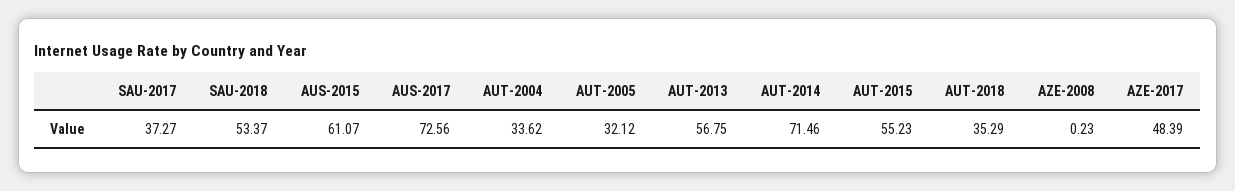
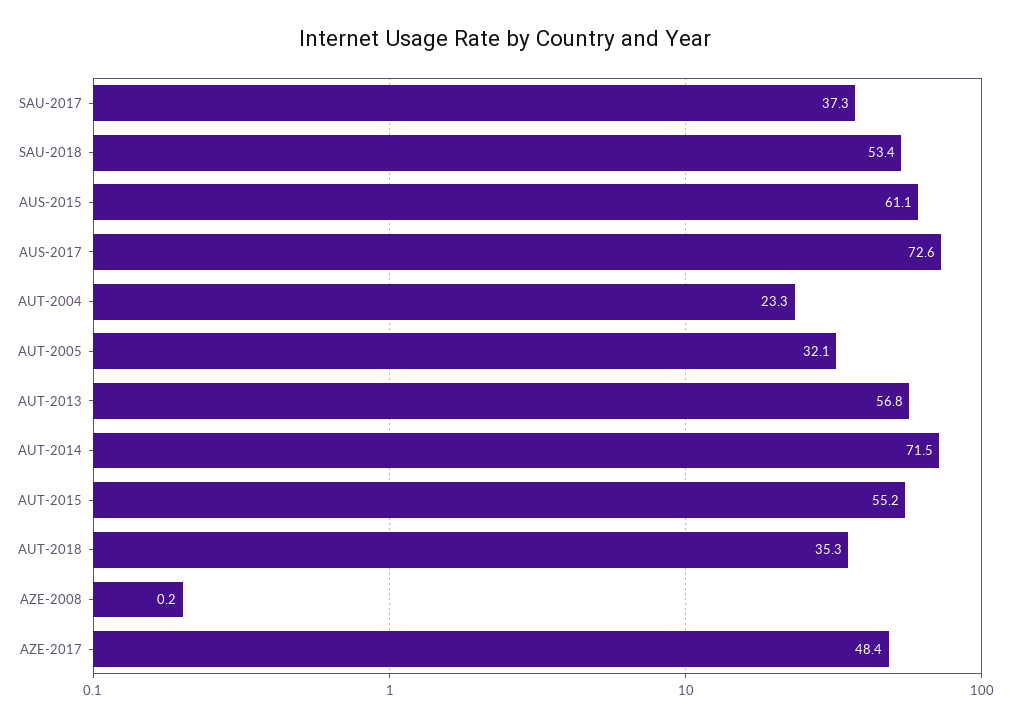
  {
    "SAU-2017": 37.27,
    "SAU-2018": 53.37,
    "AUS-2015": 61.07,
    "AUS-2017": 72.56,
-   "AUT-2004": 33.62,
+   "AUT-2004": 23.3,
    "AUT-2005": 32.12,
    "AUT-2013": 56.75,
    "AUT-2014": 71.46,
    "AUT-2015": 55.23,
    "AUT-2018": 35.29,
    "AZE-2008": 0.23,
    "AZE-2017": 48.39
  }

